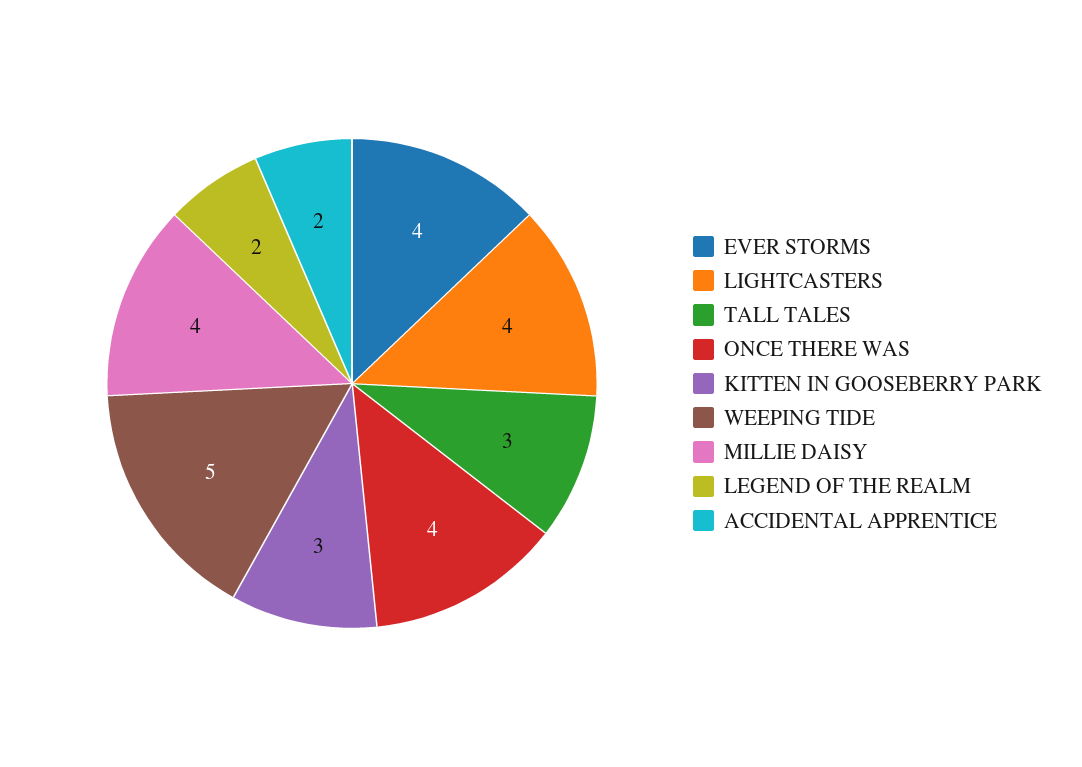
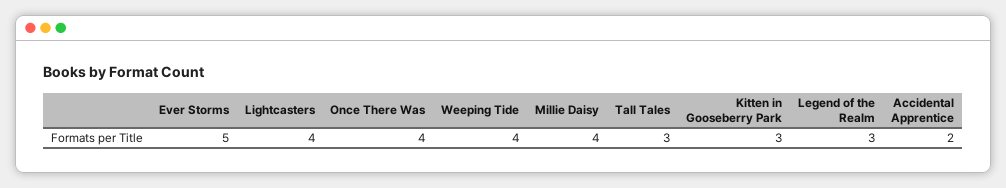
  {
-   "EVER STORMS": 4,
+   "EVER STORMS": 5,
    "LIGHTCASTERS": 4,
    "TALL TALES": 3,
    "ONCE THERE WAS": 4,
    "KITTEN IN GOOSEBERRY PARK": 3,
-   "WEEPING TIDE": 5,
+   "WEEPING TIDE": 4,
    "MILLIE DAISY": 4,
-   "LEGEND OF THE REALM": 2,
+   "LEGEND OF THE REALM": 3,
    "ACCIDENTAL APPRENTICE": 2
  }

